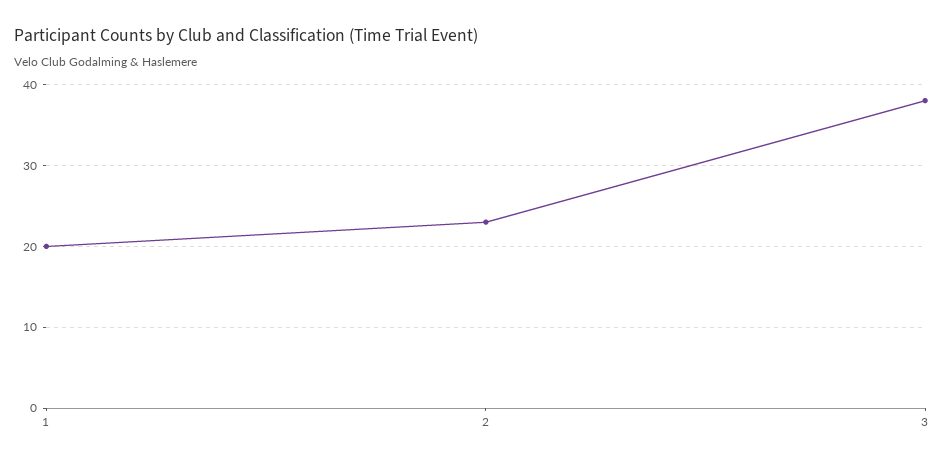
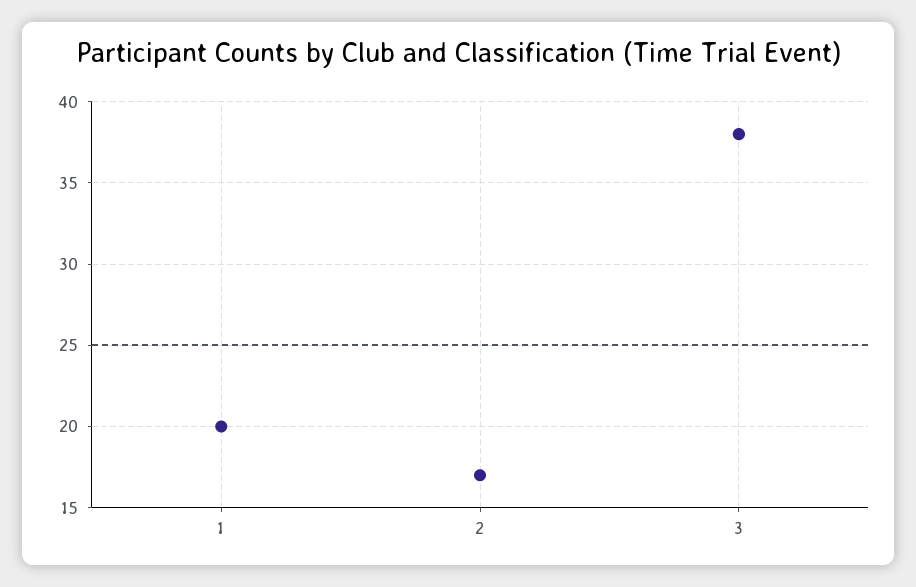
  {
    "1": 20,
-   "2": 23,
+   "2": 17,
    "3": 38
  }

